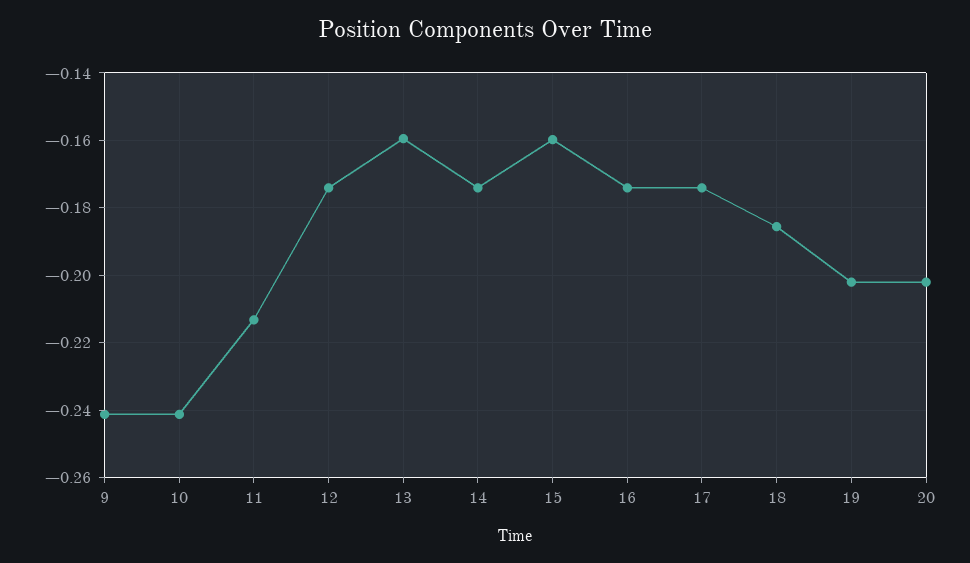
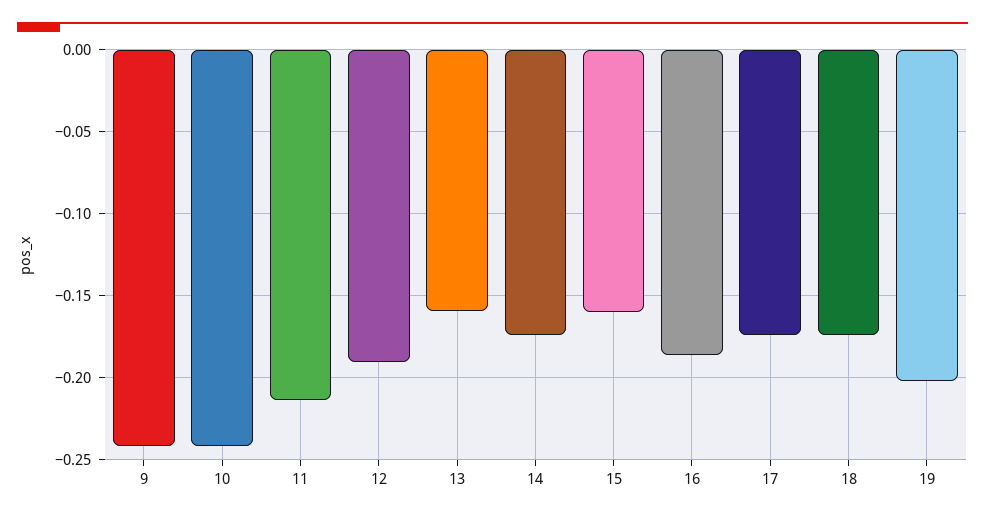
  {
    "9": -0.242,
    "10": -0.242,
    "11": -0.214,
-   "12": -0.174,
+   "12": -0.19,
    "13": -0.16,
    "14": -0.174,
    "15": -0.16,
-   "16": -0.174,
+   "16": -0.185,
    "17": -0.174,
-   "18": -0.186,
+   "18": -0.175,
-   "19": -0.202,
+   "19": -0.202
-   "20": -0.202
  }

